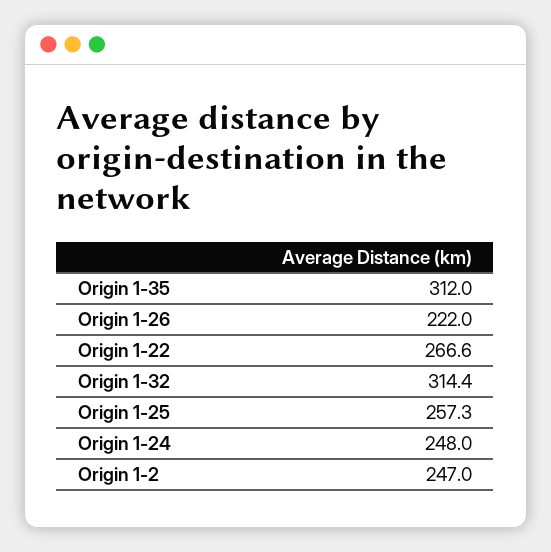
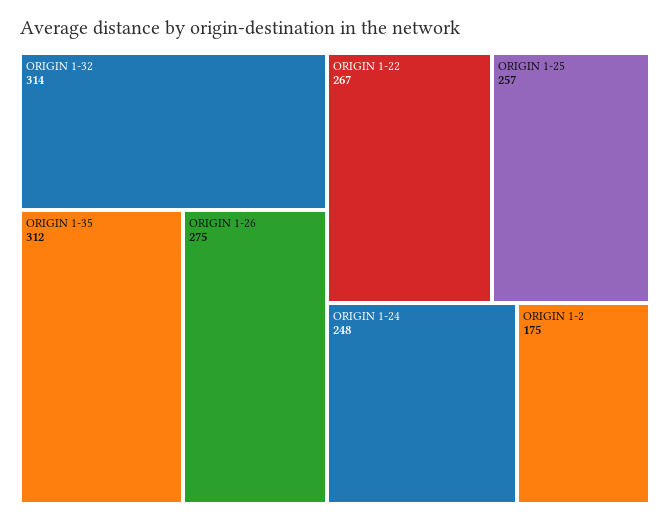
  {
    "Origin 1-35": 312,
-   "Origin 1-26": 222,
+   "Origin 1-26": 275,
    "Origin 1-22": 266.6,
    "Origin 1-32": 314.4,
    "Origin 1-25": 257.3,
    "Origin 1-24": 248,
-   "Origin 1-2": 247
+   "Origin 1-2": 175
  }

